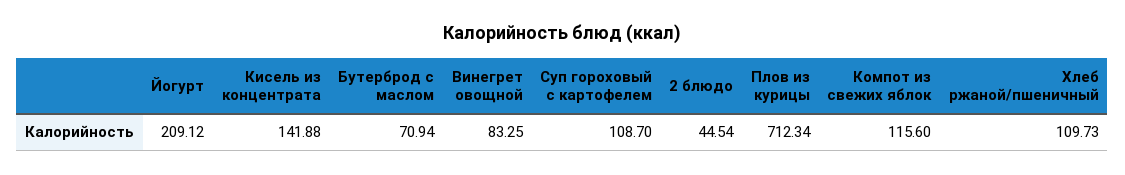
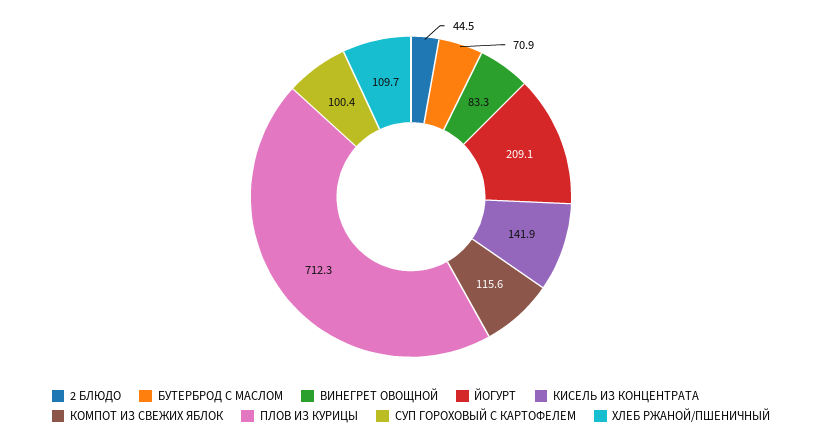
  {
    "Йогурт": 209.12,
    "Кисель из концентрата": 141.88,
    "Бутерброд с маслом": 70.94,
    "Винегрет овощной": 83.25,
-   "Суп гороховый с картофелем": 108.7,
+   "Суп гороховый с картофелем": 100.4,
    "2 блюдо": 44.54,
    "Плов из курицы": 712.34,
    "Компот из свежих яблок": 115.6,
    "Хлеб ржаной/пшеничный": 109.73
  }

